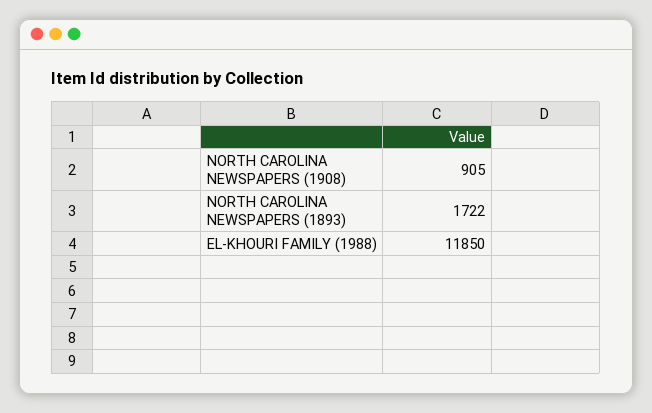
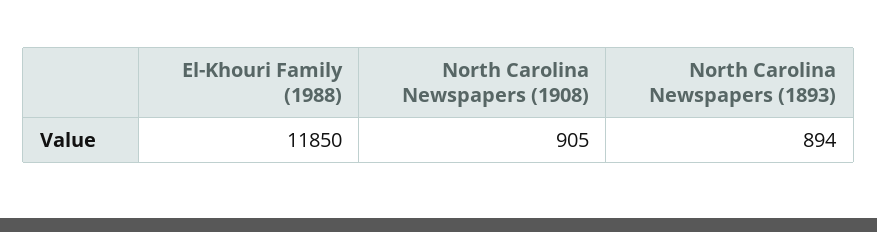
  {
    "NORTH CAROLINA NEWSPAPERS (1908)": 905,
-   "NORTH CAROLINA NEWSPAPERS (1893)": 1722,
+   "NORTH CAROLINA NEWSPAPERS (1893)": 894,
    "EL-KHOURI FAMILY (1988)": 11850
  }

